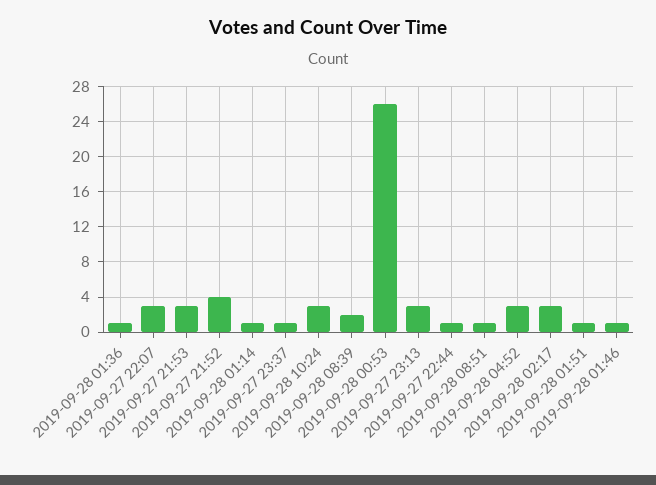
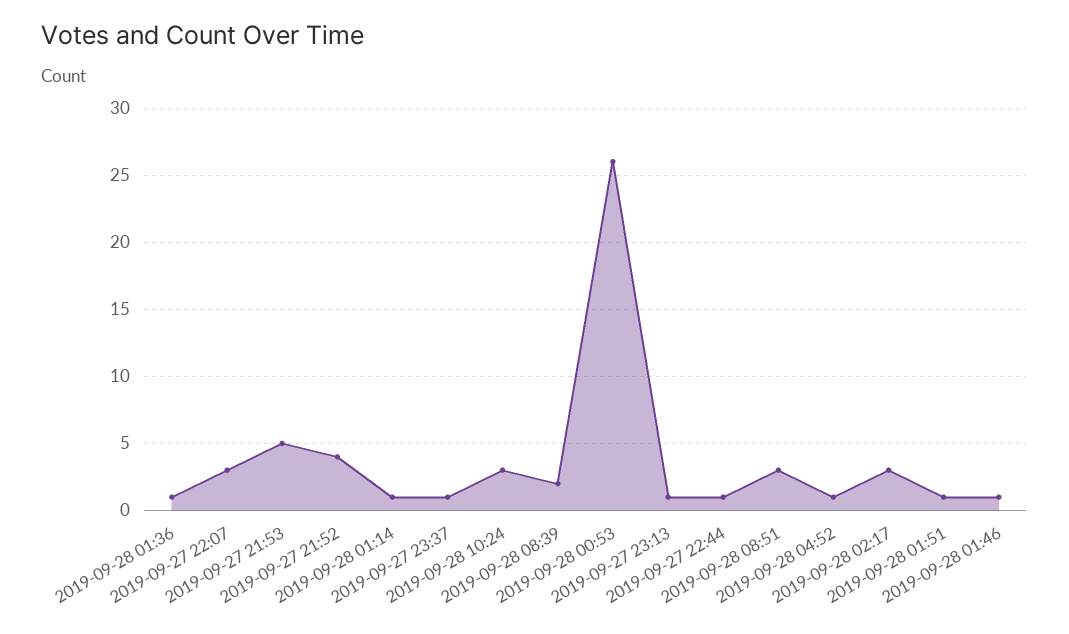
  {
    "2019-09-28 01:36": 1,
    "2019-09-27 22:07": 3,
-   "2019-09-27 21:53": 3,
+   "2019-09-27 21:53": 5,
    "2019-09-27 21:52": 4,
    "2019-09-28 01:14": 1,
    "2019-09-27 23:37": 1,
    "2019-09-28 10:24": 3,
    "2019-09-28 08:39": 2,
    "2019-09-28 00:53": 26,
-   "2019-09-27 23:13": 3,
+   "2019-09-27 23:13": 1,
    "2019-09-27 22:44": 1,
-   "2019-09-28 08:51": 1,
+   "2019-09-28 08:51": 3,
-   "2019-09-28 04:52": 3,
+   "2019-09-28 04:52": 1,
    "2019-09-28 02:17": 3,
    "2019-09-28 01:51": 1,
    "2019-09-28 01:46": 1
  }

